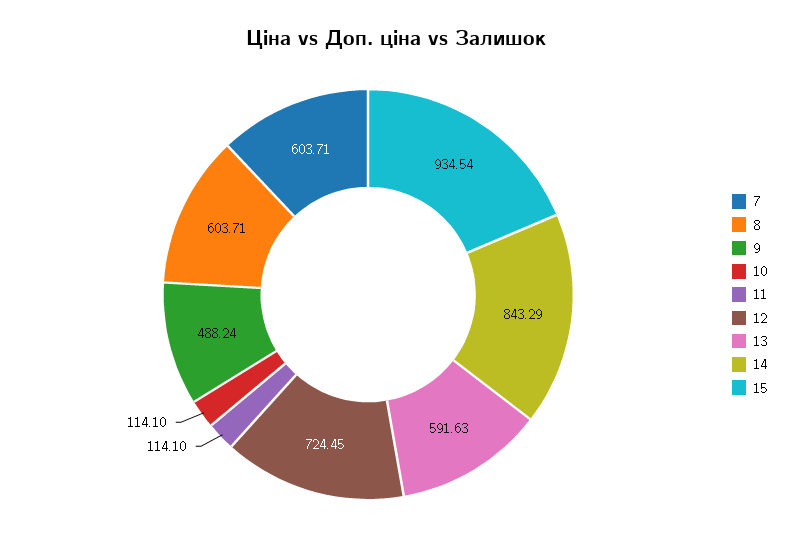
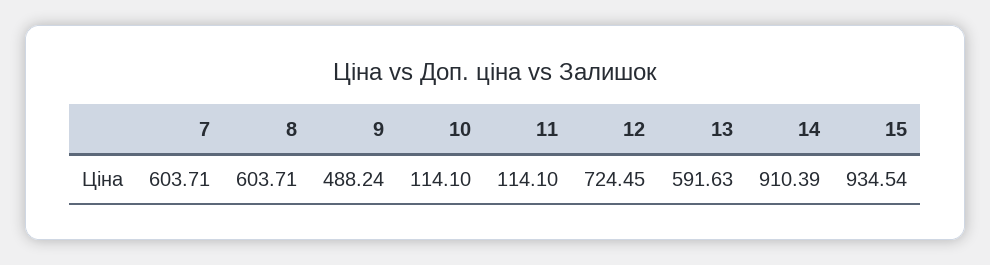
  {
    "7": 603.71,
    "8": 603.71,
    "9": 488.24,
    "10": 114.1,
    "11": 114.1,
    "12": 724.45,
    "13": 591.63,
-   "14": 843.29,
+   "14": 910.39,
    "15": 934.54
  }

